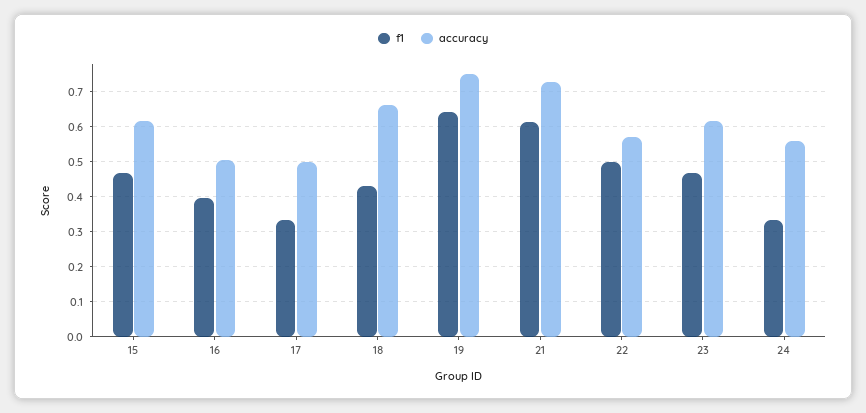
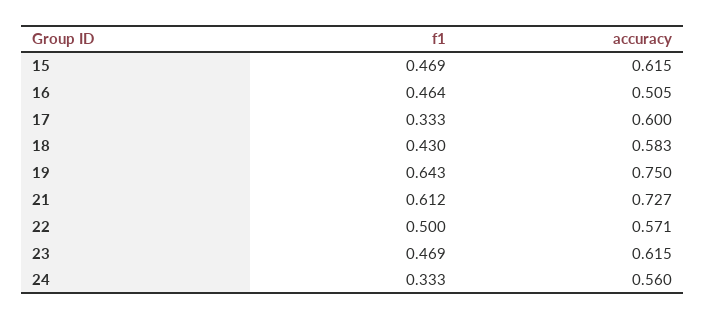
  {
    "f1": {
      "15": 0.469,
-     "16": 0.4,
+     "16": 0.464,
      "17": 0.333,
      "18": 0.43,
      "19": 0.643,
      "21": 0.612,
      "22": 0.5,
      "23": 0.469,
      "24": 0.333
    },
    "accuracy": {
      "15": 0.615,
      "16": 0.505,
-     "17": 0.5,
+     "17": 0.6,
-     "18": 0.66,
+     "18": 0.583,
      "19": 0.75,
      "21": 0.727,
      "22": 0.571,
      "23": 0.615,
      "24": 0.56
    }
  }

